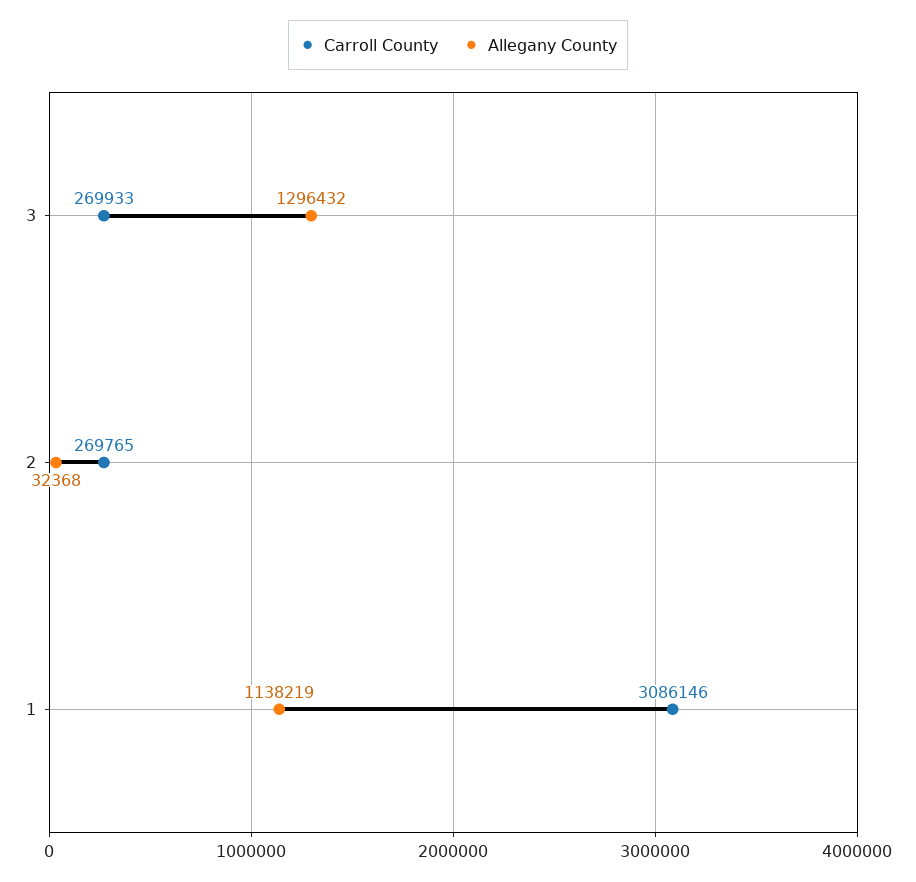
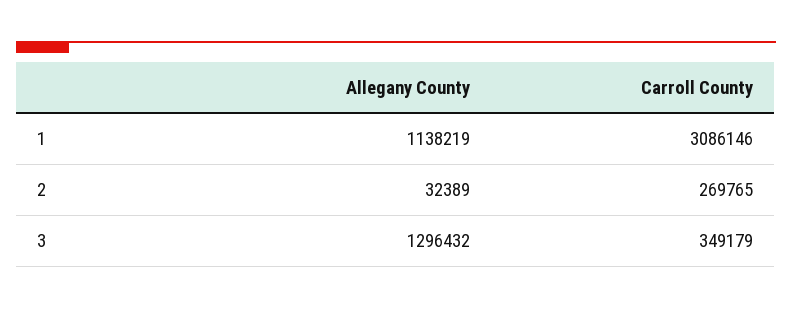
  {
    "Carroll County": {
-     "3": 269933,
+     "3": 349179,
      "2": 269765,
      "1": 3086146
    },
    "Allegany County": {
      "3": 1296432,
-     "2": 32368,
+     "2": 32389,
      "1": 1138219
    }
  }

